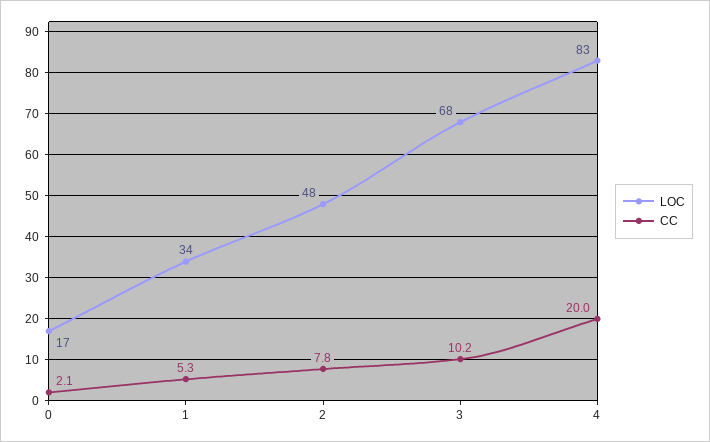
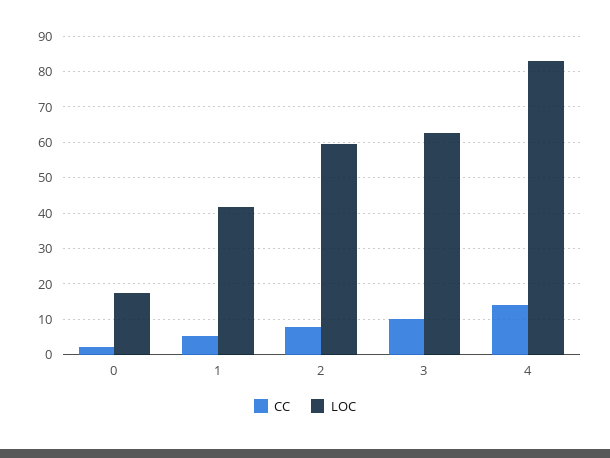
  {
    "LOC": {
      "0": 17,
-     "1": 34,
+     "1": 42,
-     "2": 48,
+     "2": 60,
-     "3": 68,
+     "3": 62,
      "4": 83
    },
    "CC": {
      "0": 2.1,
      "1": 5.3,
      "2": 7.8,
      "3": 10.2,
-     "4": 20
+     "4": 14
    }
  }

